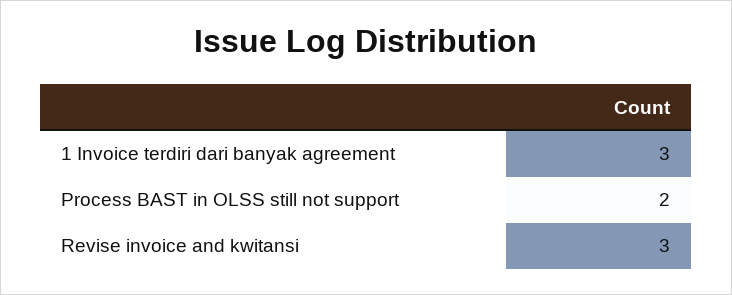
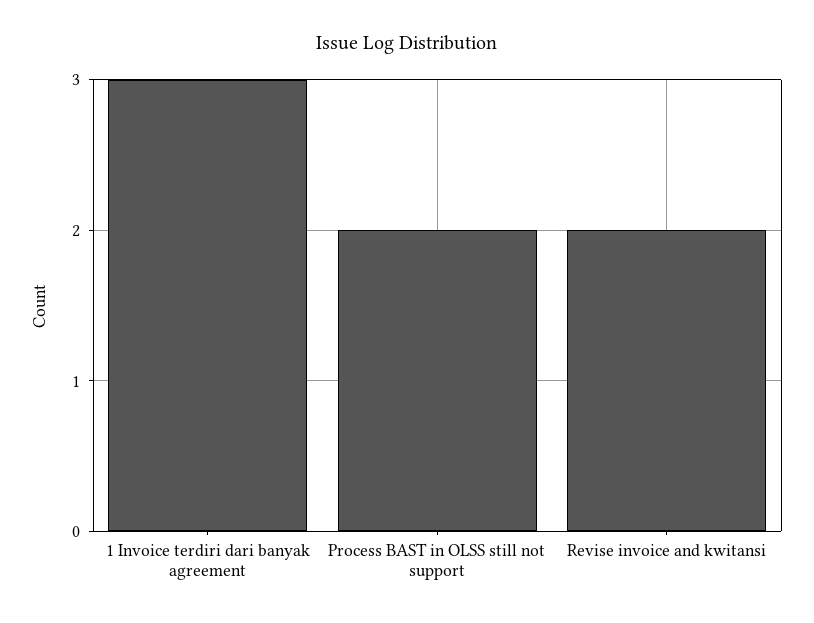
  {
    "1 Invoice terdiri dari banyak agreement": 3,
    "Process BAST in OLSS still not support": 2,
-   "Revise invoice and kwitansi": 3
+   "Revise invoice and kwitansi": 2
  }

